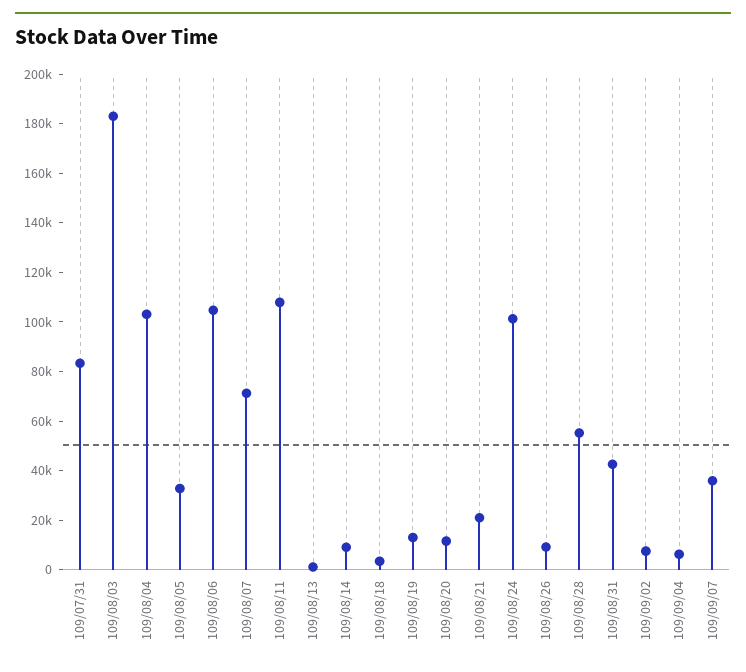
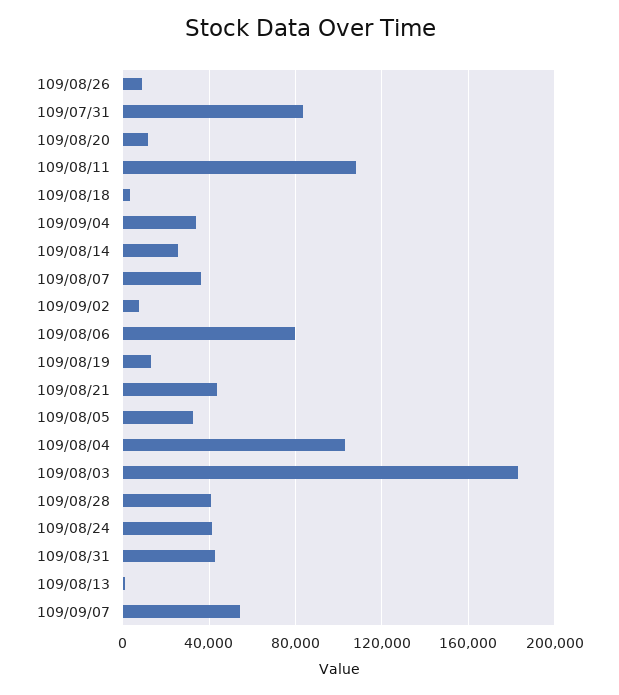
  {
    "109/07/31": 85000,
    "109/08/03": 185000,
    "109/08/04": 105000,
    "109/08/05": 35000,
-   "109/08/06": 105000,
+   "109/08/06": 80000,
-   "109/08/07": 70000,
+   "109/08/07": 35000,
    "109/08/11": 110000,
    "109/08/13": 0,
-   "109/08/14": 10000,
+   "109/08/14": 25000,
    "109/08/18": 5000,
    "109/08/19": 15000,
    "109/08/20": 10000,
-   "109/08/21": 20000,
+   "109/08/21": 45000,
-   "109/08/24": 100000,
+   "109/08/24": 40000,
    "109/08/26": 10000,
-   "109/08/28": 55000,
+   "109/08/28": 40000,
    "109/08/31": 45000,
    "109/09/02": 10000,
-   "109/09/04": 5000,
+   "109/09/04": 35000,
-   "109/09/07": 35000
+   "109/09/07": 55000
  }

